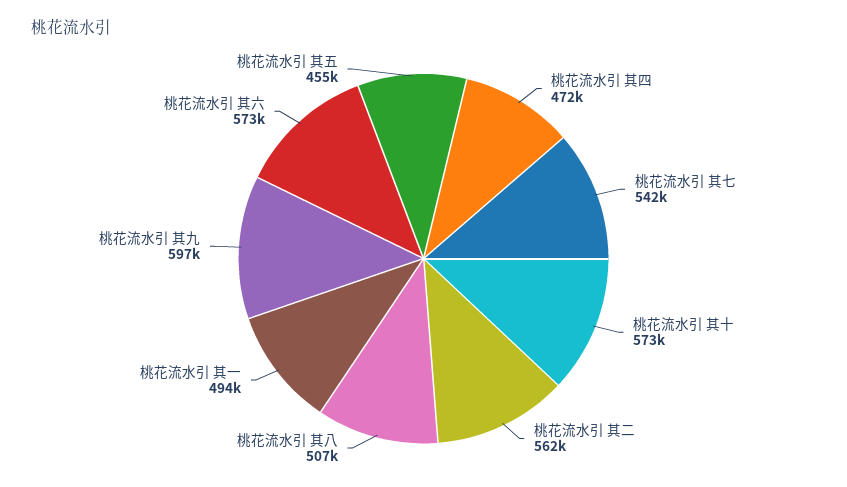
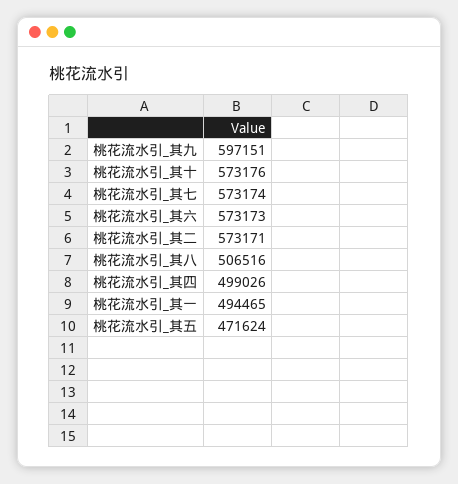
  {
-   "桃花流水引 其四": 472000,
+   "桃花流水引 其四": 499026,
-   "桃花流水引 其七": 542000,
+   "桃花流水引 其七": 573174,
    "桃花流水引 其十": 573176,
-   "桃花流水引 其二": 562000,
+   "桃花流水引 其二": 573171,
    "桃花流水引 其八": 506516,
    "桃花流水引 其一": 494465,
    "桃花流水引 其九": 597151,
    "桃花流水引 其六": 573173,
-   "桃花流水引 其五": 455000
+   "桃花流水引 其五": 471624
  }

